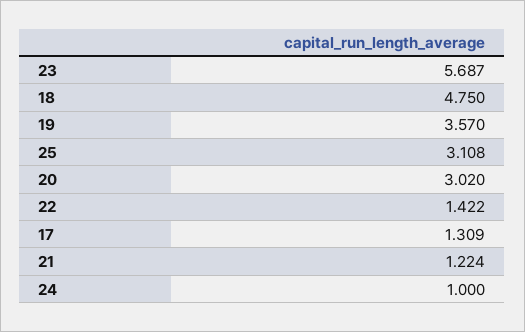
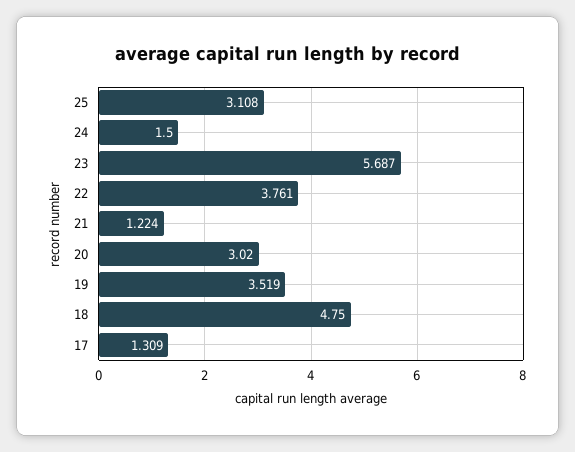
  {
    "23": 5.687,
    "18": 4.75,
-   "19": 3.57,
+   "19": 3.519,
    "25": 3.108,
    "20": 3.02,
-   "22": 1.422,
+   "22": 3.761,
    "17": 1.309,
    "21": 1.224,
-   "24": 1
+   "24": 1.5
  }

